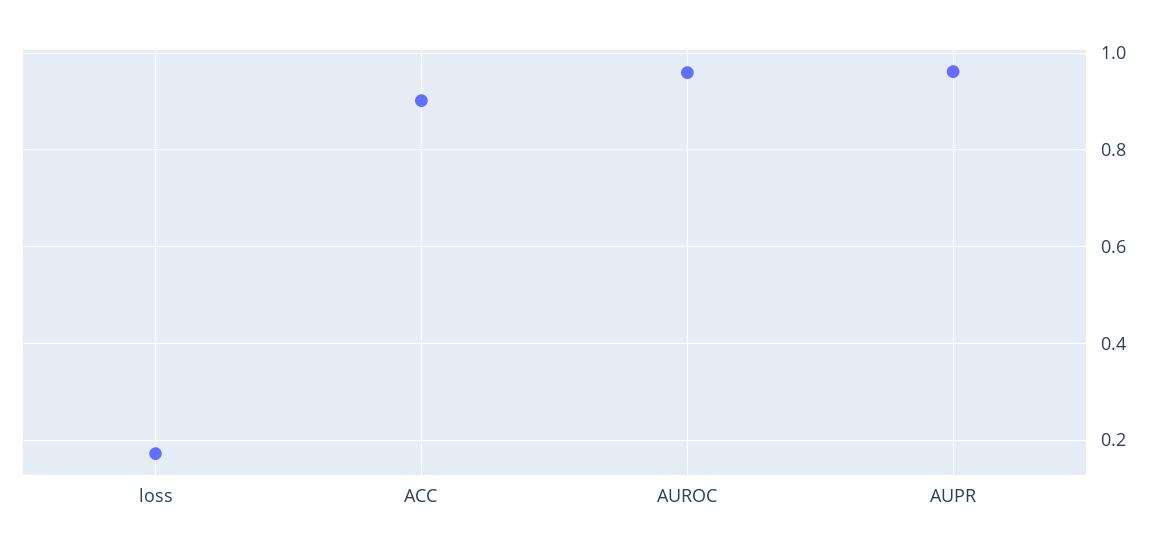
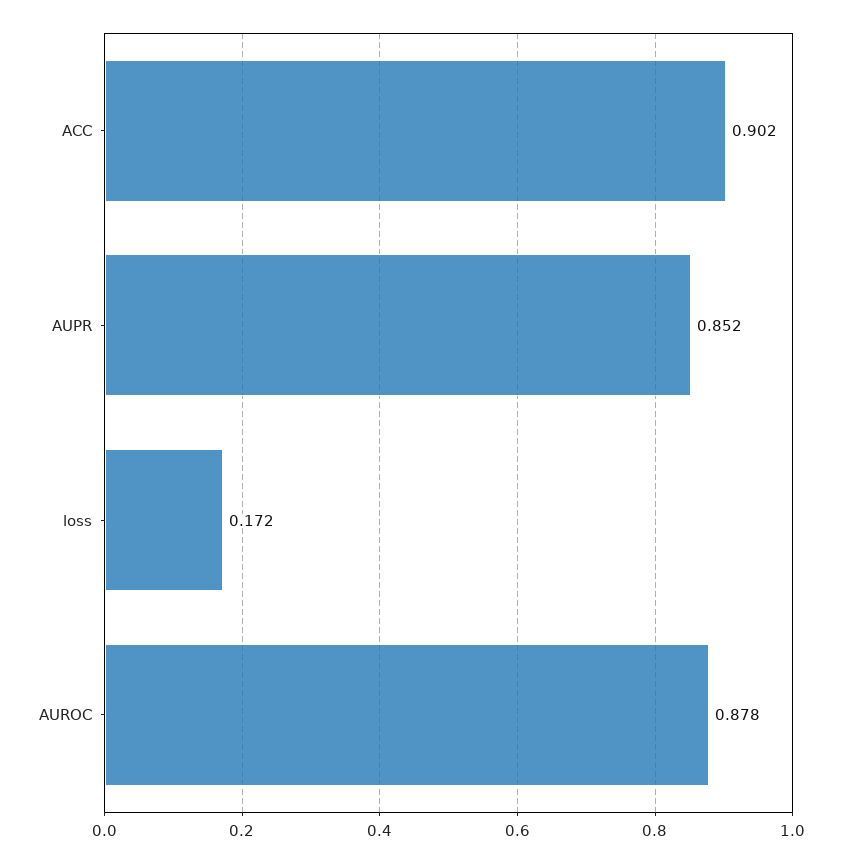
  {
    "loss": 0.172,
    "ACC": 0.902,
-   "AUROC": 0.96,
+   "AUROC": 0.878,
-   "AUPR": 0.96
+   "AUPR": 0.852
  }

